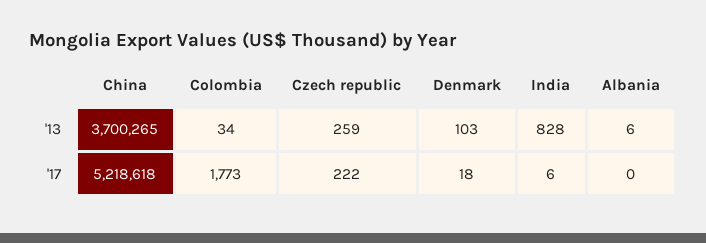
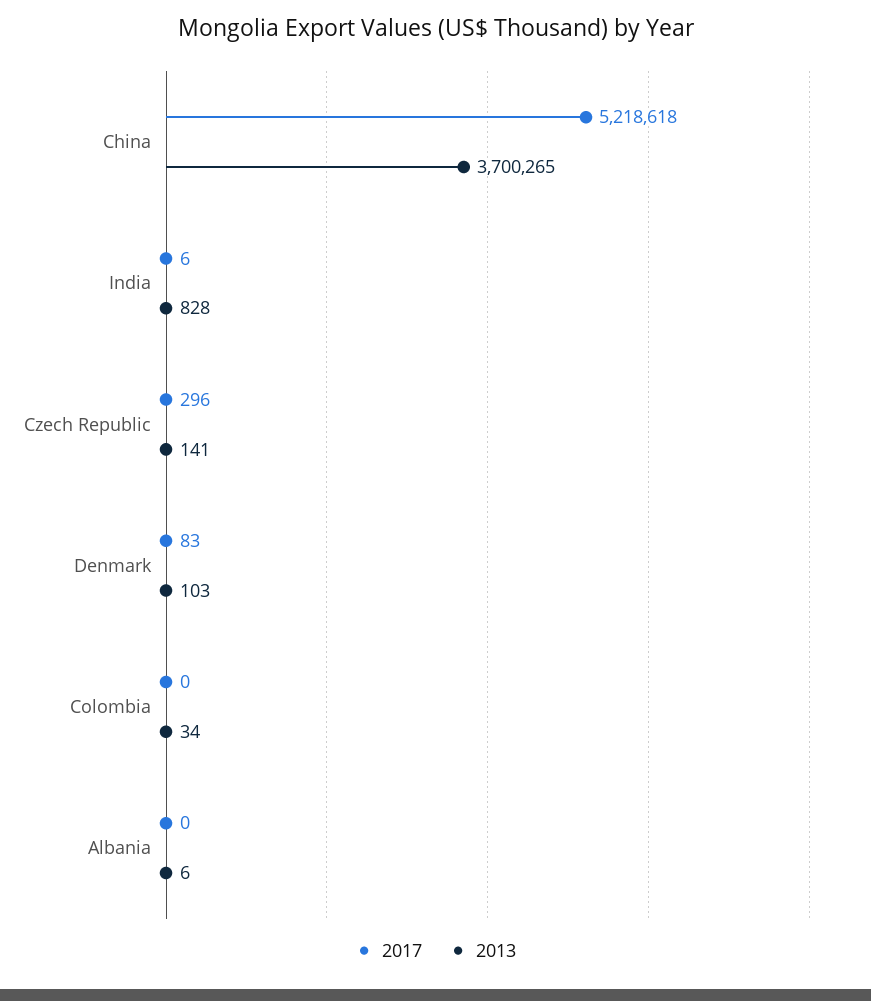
  {
    "'13": {
      "China": 3700265,
      "Colombia": 34,
-     "Czech republic": 259,
+     "Czech republic": 141,
      "Denmark": 103,
      "India": 828,
      "Albania": 6
    },
    "'17": {
      "China": 5218618,
-     "Colombia": 1773,
+     "Colombia": 0,
-     "Czech republic": 222,
+     "Czech republic": 296,
-     "Denmark": 18,
+     "Denmark": 83,
      "India": 6,
      "Albania": 0
    }
  }

